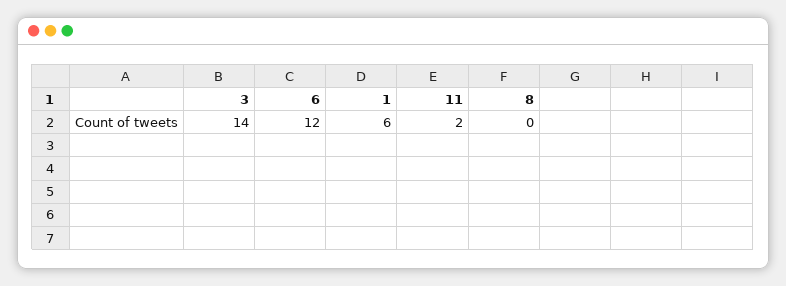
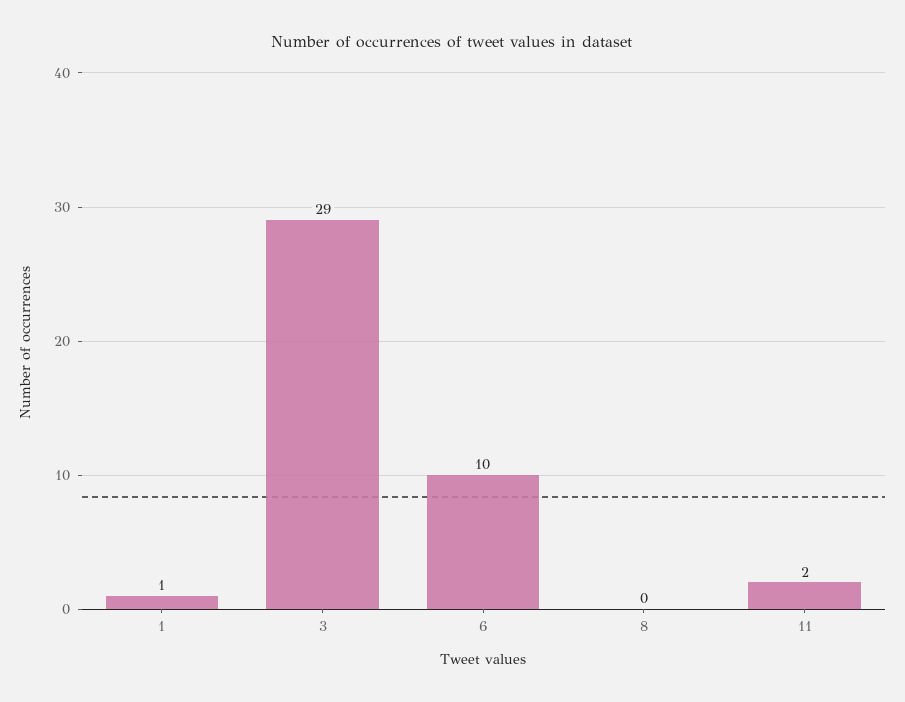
  {
-   "3": 14,
+   "3": 29,
-   "6": 12,
+   "6": 10,
-   "1": 6,
+   "1": 1,
    "11": 2,
    "8": 0
  }

